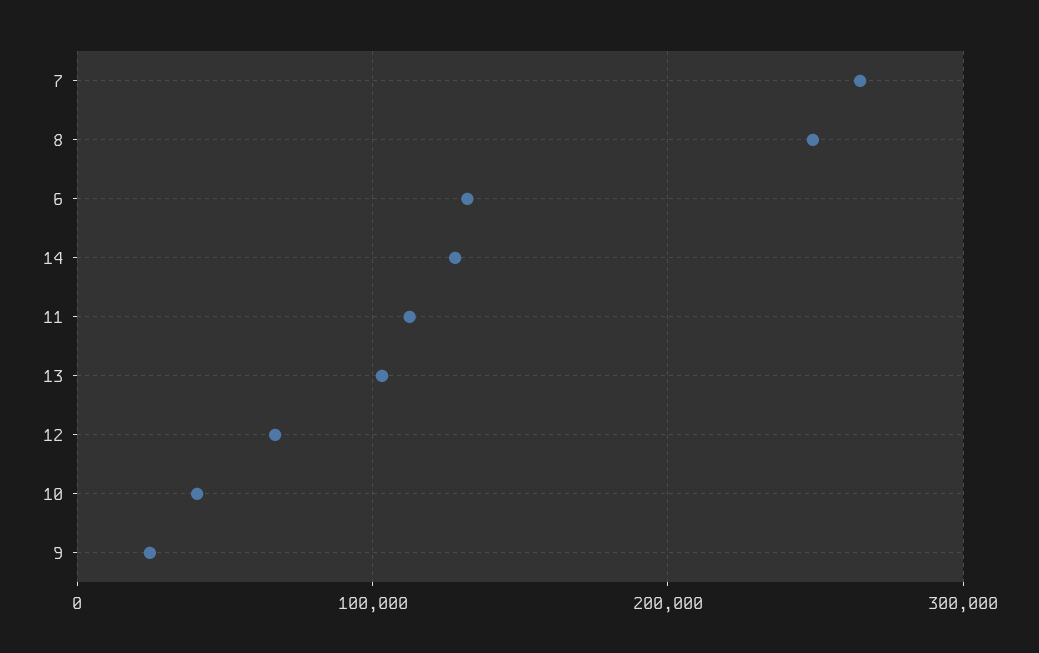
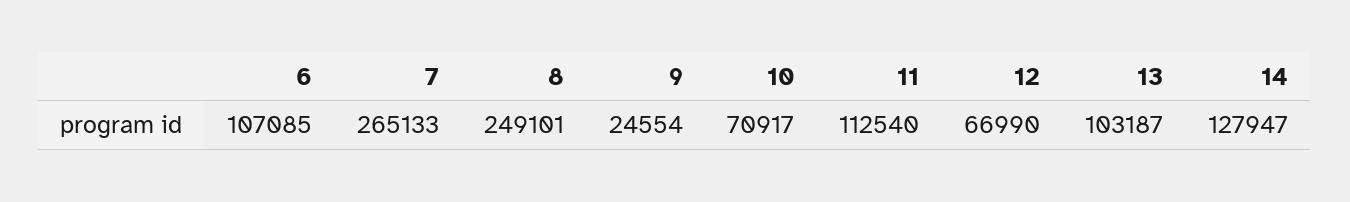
  {
    "7": 265133,
    "8": 249101,
-   "6": 130000,
+   "6": 107085,
    "14": 127947,
    "11": 112540,
    "13": 103187,
    "12": 66990,
-   "10": 40000,
+   "10": 70917,
    "9": 24554
  }

